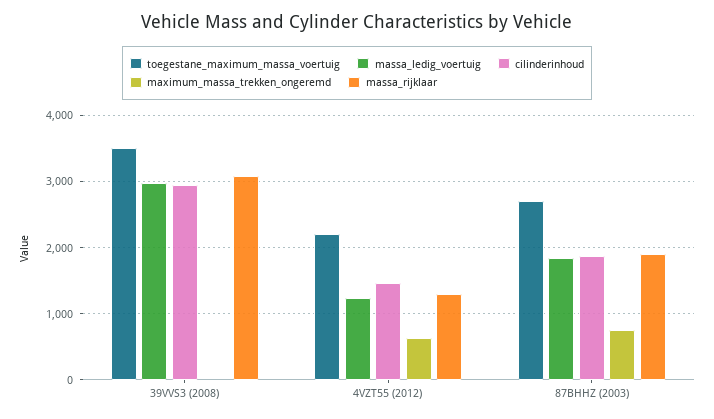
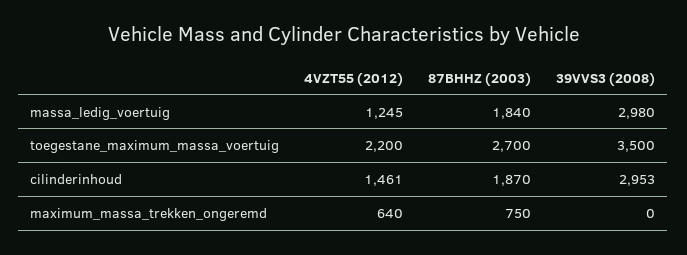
  {
    "toegestane_maximum_massa_voertuig": {
      "39VVS3 (2008)": 3500,
      "4VZT55 (2012)": 2200,
      "87BHHZ (2003)": 2700
    },
    "massa_ledig_voertuig": {
      "39VVS3 (2008)": 2980,
      "4VZT55 (2012)": 1245,
      "87BHHZ (2003)": 1840
    },
    "cilinderinhoud": {
      "39VVS3 (2008)": 2953,
      "4VZT55 (2012)": 1461,
      "87BHHZ (2003)": 1870
    },
    "maximum_massa_trekken_ongeremd": {
      "39VVS3 (2008)": 0,
      "4VZT55 (2012)": 640,
      "87BHHZ (2003)": 750
-   },
+   }
-   "massa_rijklaar": {
-     "39VVS3 (2008)": 3100,
-     "4VZT55 (2012)": 1300,
-     "87BHHZ (2003)": 1900
-   }
  }

